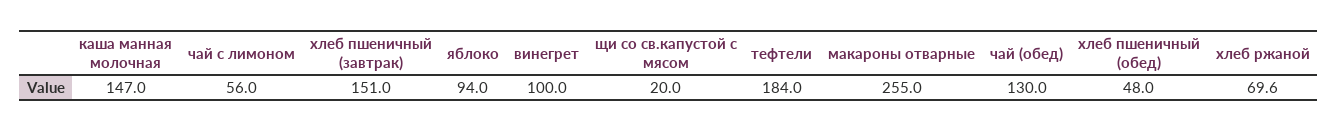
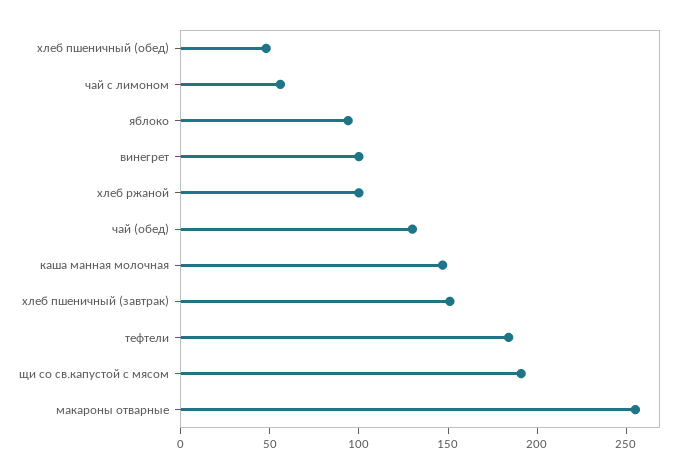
  {
    "каша манная молочная": 147,
    "чай с лимоном": 56,
    "хлеб пшеничный (завтрак)": 151,
    "яблоко": 94,
    "винегрет": 100,
-   "щи со св.капустой c мясом": 20,
+   "щи со св.капустой c мясом": 190,
    "тефтели": 184,
    "макароны отварные": 255,
    "чай (обед)": 130,
    "хлеб пшеничный (обед)": 48,
-   "хлеб ржаной": 69.6
+   "хлеб ржаной": 100
  }

